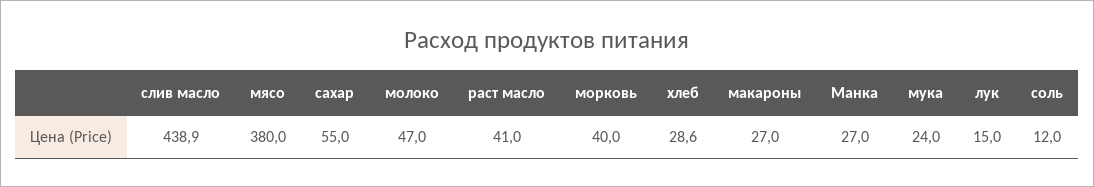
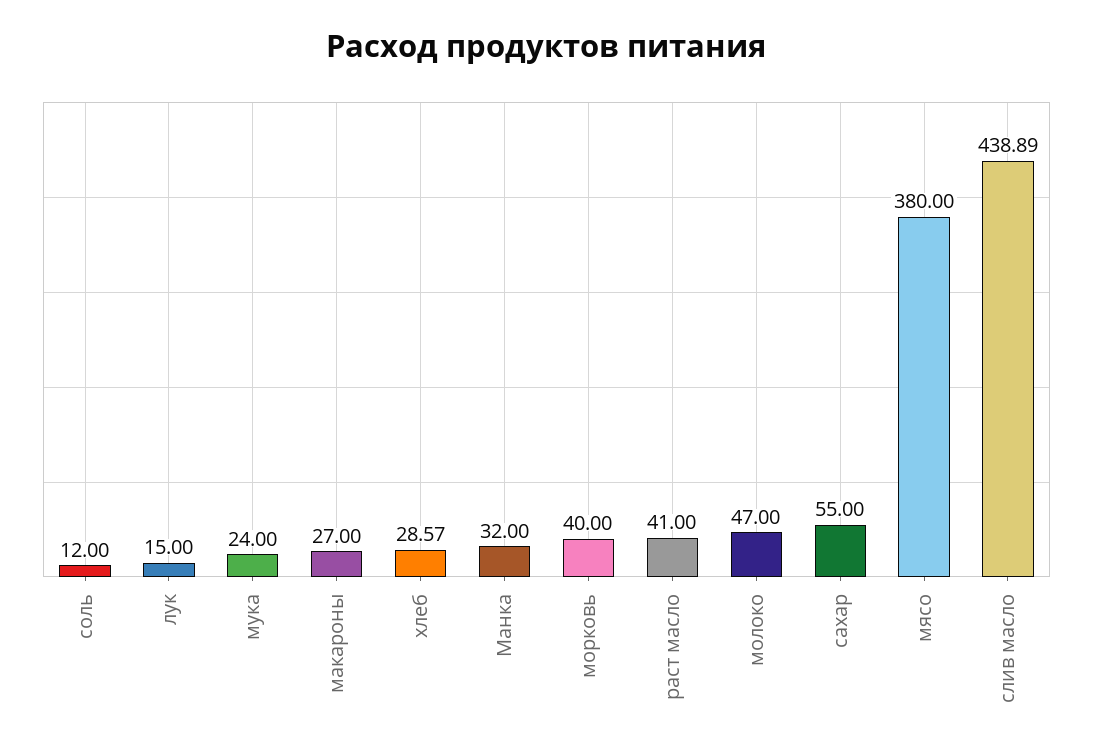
  {
    "слив масло": 438.89,
    "мясо": 380,
    "сахар": 55,
    "молоко": 47,
    "раст масло": 41,
    "морковь": 40,
    "хлеб": 28.57,
    "макароны": 27,
-   "Манка": 27,
+   "Манка": 32,
    "мука": 24,
    "лук": 15,
    "соль": 12
  }

